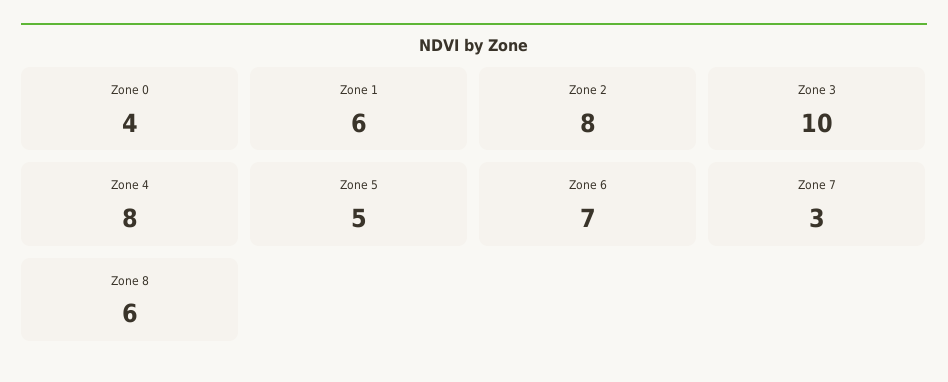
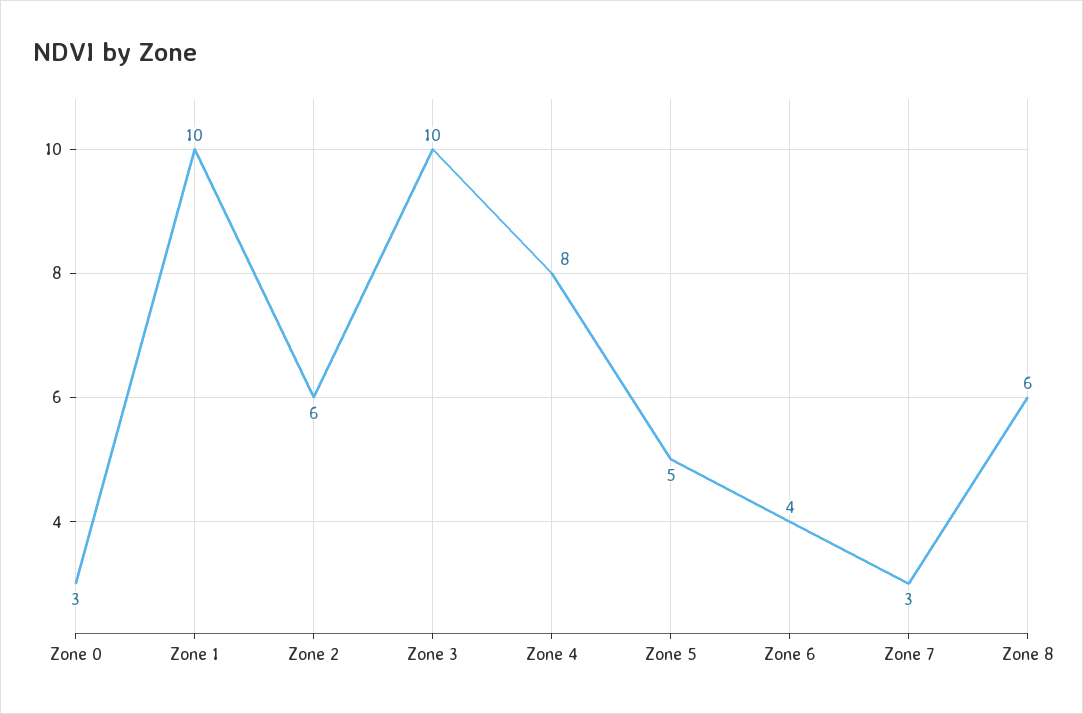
  {
-   "Zone 0": 4,
+   "Zone 0": 3,
-   "Zone 1": 6,
+   "Zone 1": 10,
-   "Zone 2": 8,
+   "Zone 2": 6,
    "Zone 3": 10,
    "Zone 4": 8,
    "Zone 5": 5,
-   "Zone 6": 7,
+   "Zone 6": 4,
    "Zone 7": 3,
    "Zone 8": 6
  }

